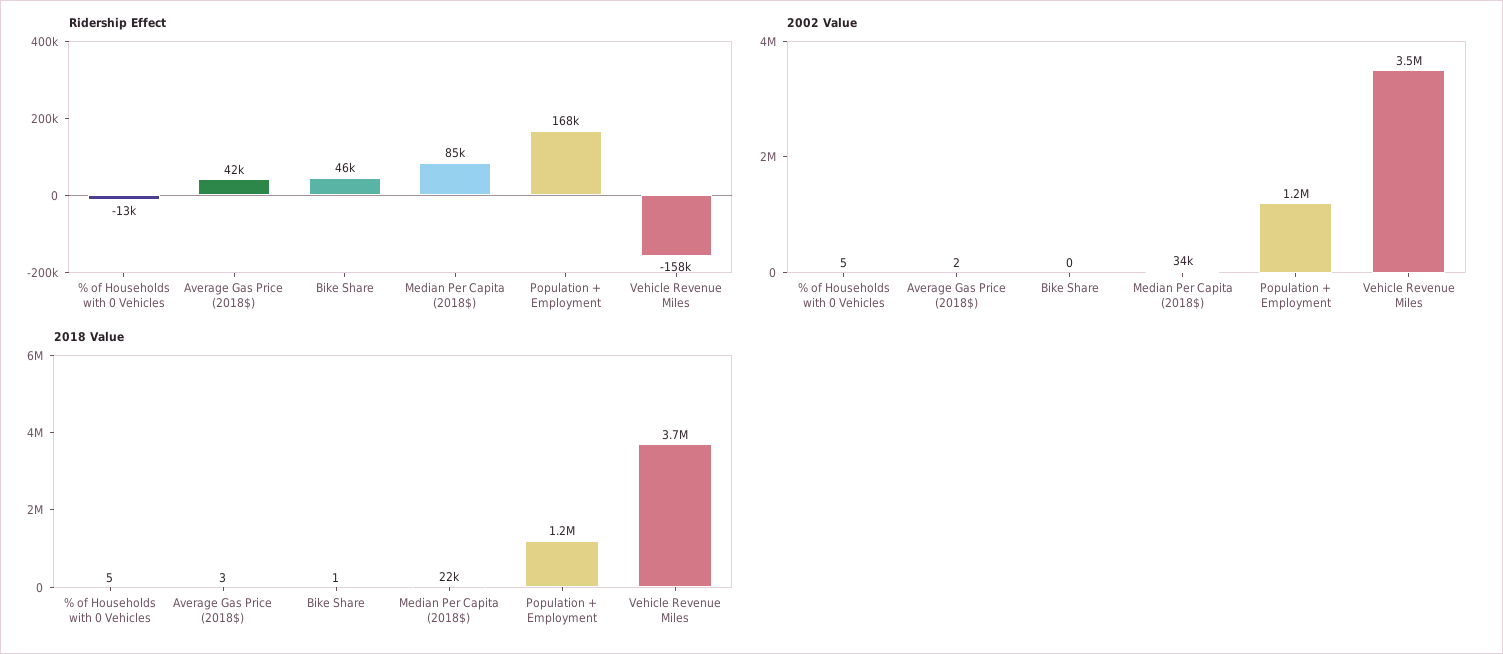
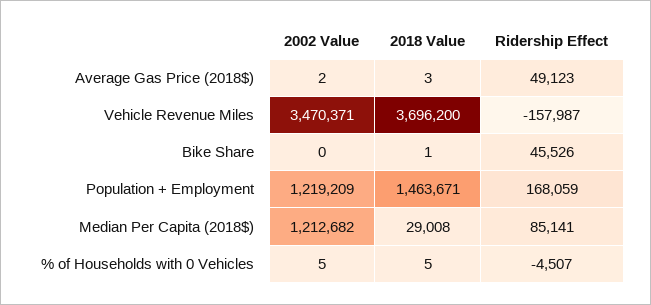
  {
    "Ridership Effect": {
-     "% of Households with 0 Vehicles": -13000,
+     "% of Households with 0 Vehicles": -4507,
-     "Average Gas Price (2018$)": 42000,
+     "Average Gas Price (2018$)": 49123,
      "Bike Share": 45526,
      "Median Per Capita (2018$)": 85141,
      "Population + Employment": 168059,
      "Vehicle Revenue Miles": -157987
    },
    "2002 Value": {
      "% of Households with 0 Vehicles": 5,
      "Average Gas Price (2018$)": 2,
      "Bike Share": 0,
-     "Median Per Capita (2018$)": 34000,
+     "Median Per Capita (2018$)": 1212682,
      "Population + Employment": 1219209,
      "Vehicle Revenue Miles": 3470371
    },
    "2018 Value": {
      "% of Households with 0 Vehicles": 5,
      "Average Gas Price (2018$)": 3,
      "Bike Share": 1,
-     "Median Per Capita (2018$)": 22000,
+     "Median Per Capita (2018$)": 29008,
-     "Population + Employment": 1200000,
+     "Population + Employment": 1463671,
      "Vehicle Revenue Miles": 3696200
    }
  }

